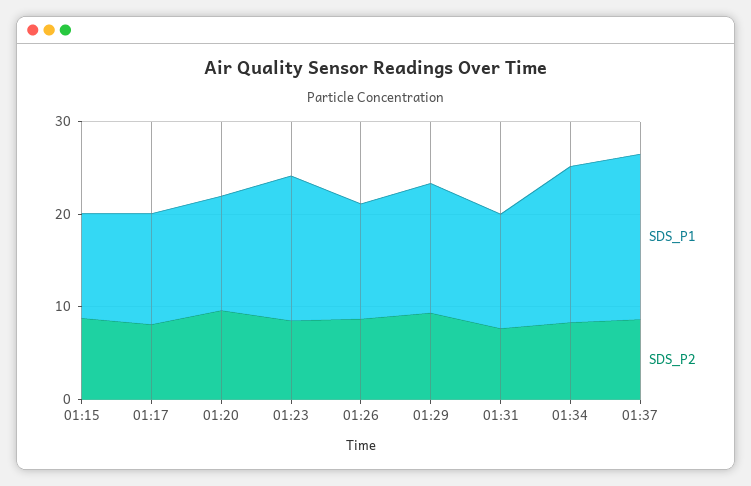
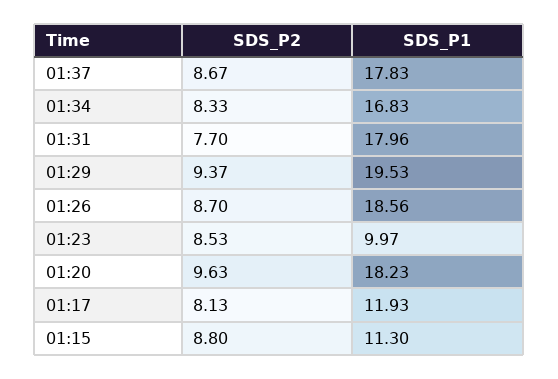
  {
    "SDS_P1": {
      "01:15": 11.3,
      "01:17": 11.93,
-     "01:20": 12,
+     "01:20": 18.23,
-     "01:23": 16,
+     "01:23": 9.97,
-     "01:26": 12,
+     "01:26": 18.56,
-     "01:29": 14,
+     "01:29": 19.53,
-     "01:31": 12,
+     "01:31": 17.96,
      "01:34": 16.83,
      "01:37": 17.83
    },
    "SDS_P2": {
      "01:15": 8.8,
      "01:17": 8.13,
      "01:20": 9.63,
      "01:23": 8.53,
      "01:26": 8.7,
      "01:29": 9.37,
      "01:31": 7.7,
      "01:34": 8.33,
      "01:37": 8.67
    }
  }

